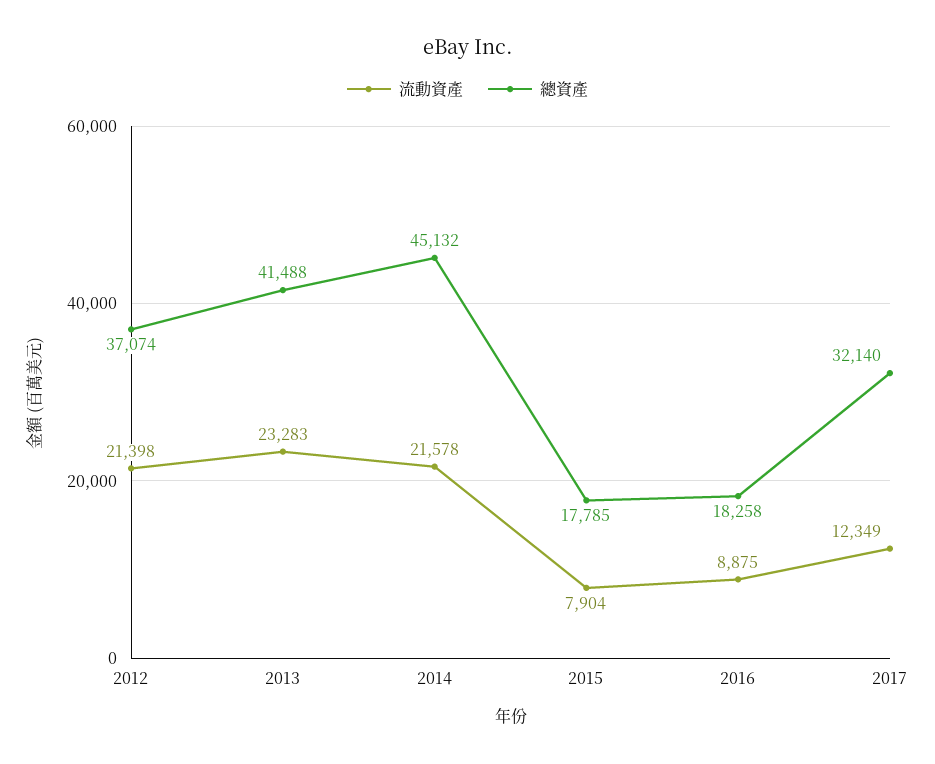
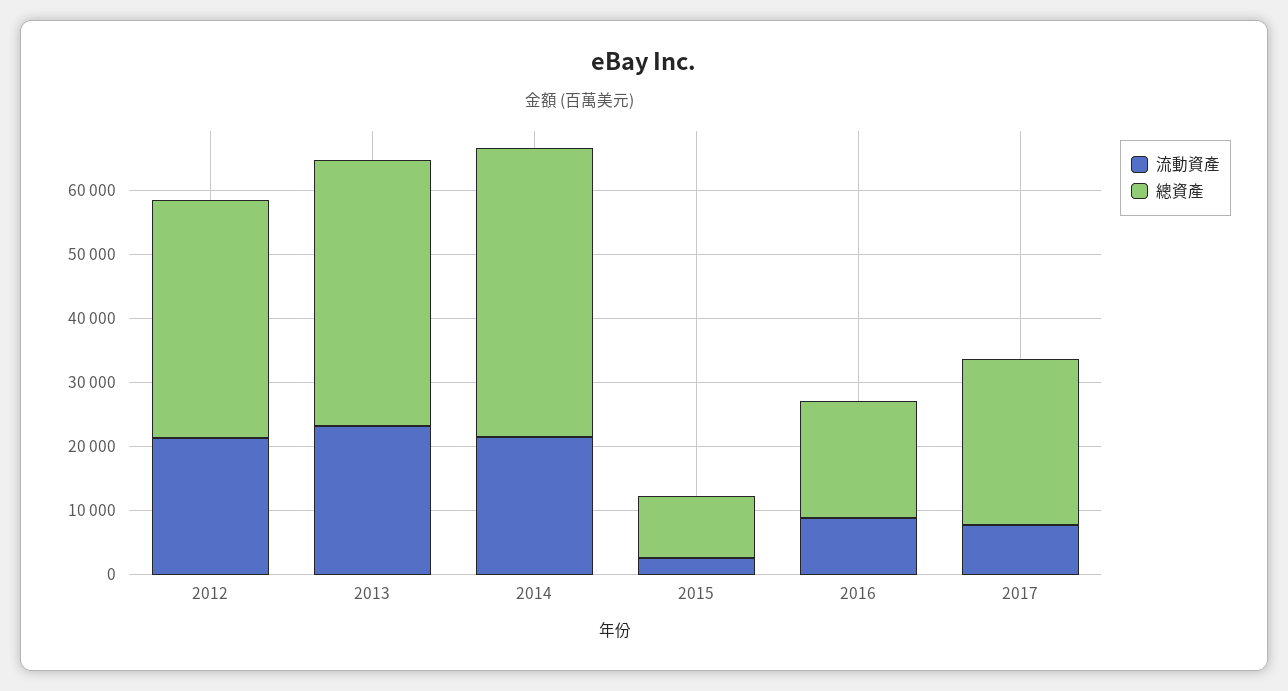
  {
    "流動資產": {
      "2012": 21398,
      "2013": 23283,
      "2014": 21578,
-     "2015": 7904,
+     "2015": 2000,
      "2016": 8875,
-     "2017": 12349
+     "2017": 8000
    },
    "總資產": {
      "2012": 37074,
      "2013": 41488,
      "2014": 45132,
-     "2015": 17785,
+     "2015": 10000,
      "2016": 18258,
-     "2017": 32140
+     "2017": 26000
    }
  }

